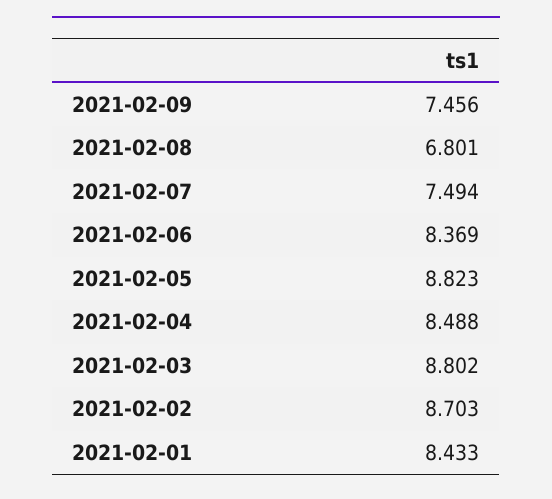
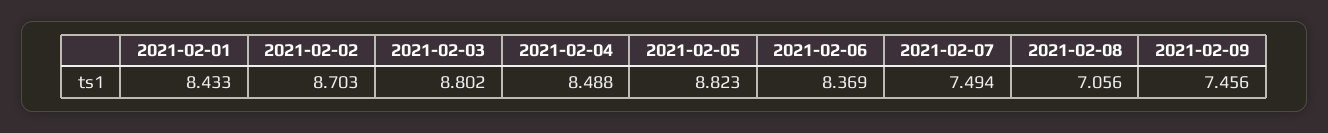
  {
    "2021-02-09": 7.456,
-   "2021-02-08": 6.801,
+   "2021-02-08": 7.056,
    "2021-02-07": 7.494,
    "2021-02-06": 8.369,
    "2021-02-05": 8.823,
    "2021-02-04": 8.488,
    "2021-02-03": 8.802,
    "2021-02-02": 8.703,
    "2021-02-01": 8.433
  }

